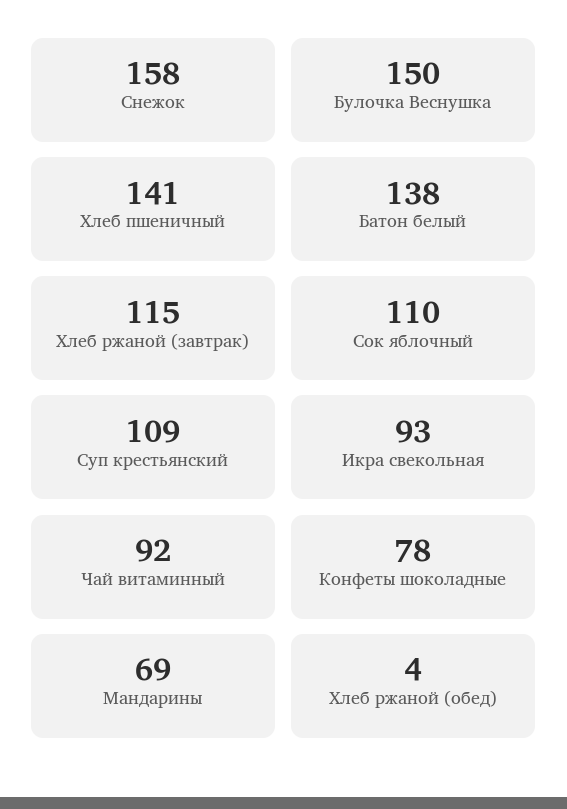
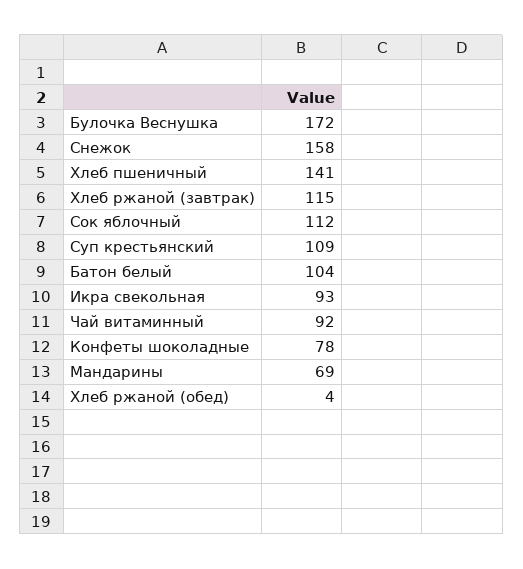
  {
    "Снежок": 158,
-   "Булочка Веснушка": 150,
+   "Булочка Веснушка": 172,
    "Хлеб пшеничный": 141,
-   "Батон белый": 138,
+   "Батон белый": 104,
    "Хлеб ржаной (завтрак)": 115,
-   "Сок яблочный": 110,
+   "Сок яблочный": 112,
    "Суп крестьянский": 109,
    "Икра свекольная": 93,
    "Чай витаминный": 92,
    "Конфеты шоколадные": 78,
    "Мандарины": 69,
    "Хлеб ржаной (обед)": 4
  }

